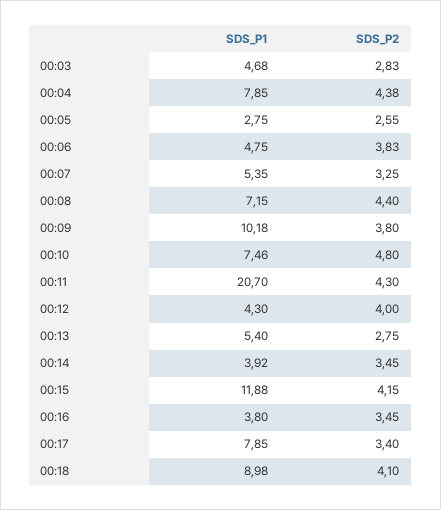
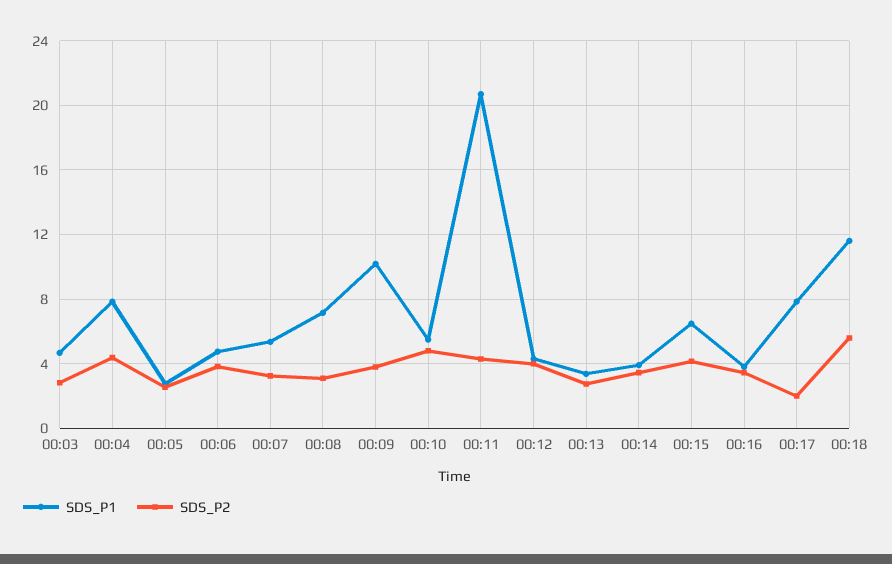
  {
    "SDS_P1": {
      "00:03": 4.68,
      "00:04": 7.85,
      "00:05": 2.75,
      "00:06": 4.75,
      "00:07": 5.35,
      "00:08": 7.15,
      "00:09": 10.18,
-     "00:10": 7.46,
+     "00:10": 5.5,
      "00:11": 20.7,
      "00:12": 4.3,
-     "00:13": 5.4,
+     "00:13": 3.5,
      "00:14": 3.92,
-     "00:15": 11.88,
+     "00:15": 6.5,
      "00:16": 3.8,
      "00:17": 7.85,
-     "00:18": 8.98
+     "00:18": 11.5
    },
    "SDS_P2": {
      "00:03": 2.83,
      "00:04": 4.38,
      "00:05": 2.55,
      "00:06": 3.83,
      "00:07": 3.25,
-     "00:08": 4.4,
+     "00:08": 3,
      "00:09": 3.8,
      "00:10": 4.8,
      "00:11": 4.3,
      "00:12": 4,
      "00:13": 2.75,
      "00:14": 3.45,
      "00:15": 4.15,
      "00:16": 3.45,
-     "00:17": 3.4,
+     "00:17": 2,
-     "00:18": 4.1
+     "00:18": 5.5
    }
  }

